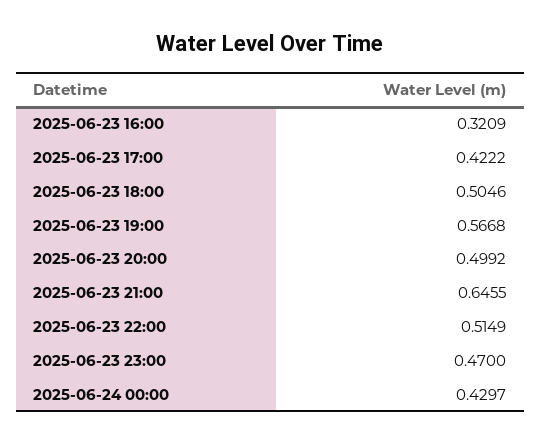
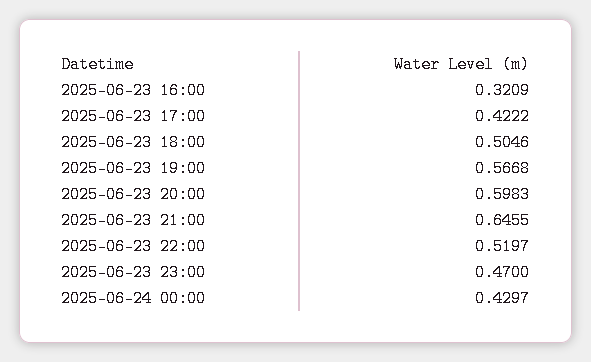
  {
    "2025-06-23 16:00": 0.3209,
    "2025-06-23 17:00": 0.4222,
    "2025-06-23 18:00": 0.5046,
    "2025-06-23 19:00": 0.5668,
-   "2025-06-23 20:00": 0.4992,
+   "2025-06-23 20:00": 0.5983,
    "2025-06-23 21:00": 0.6455,
-   "2025-06-23 22:00": 0.5149,
+   "2025-06-23 22:00": 0.5197,
    "2025-06-23 23:00": 0.47,
    "2025-06-24 00:00": 0.4297
  }

